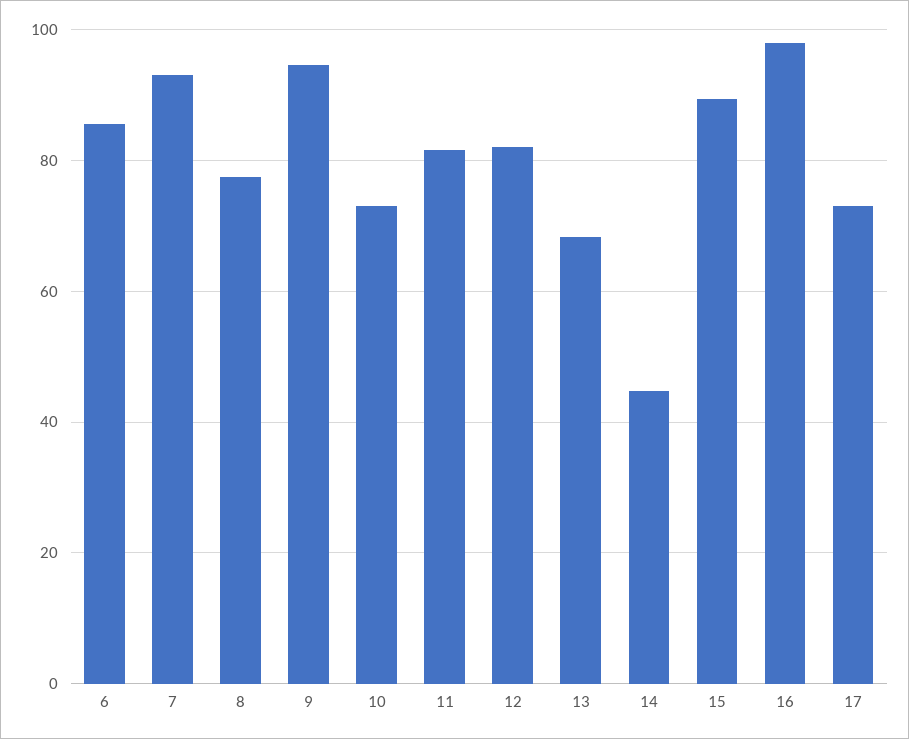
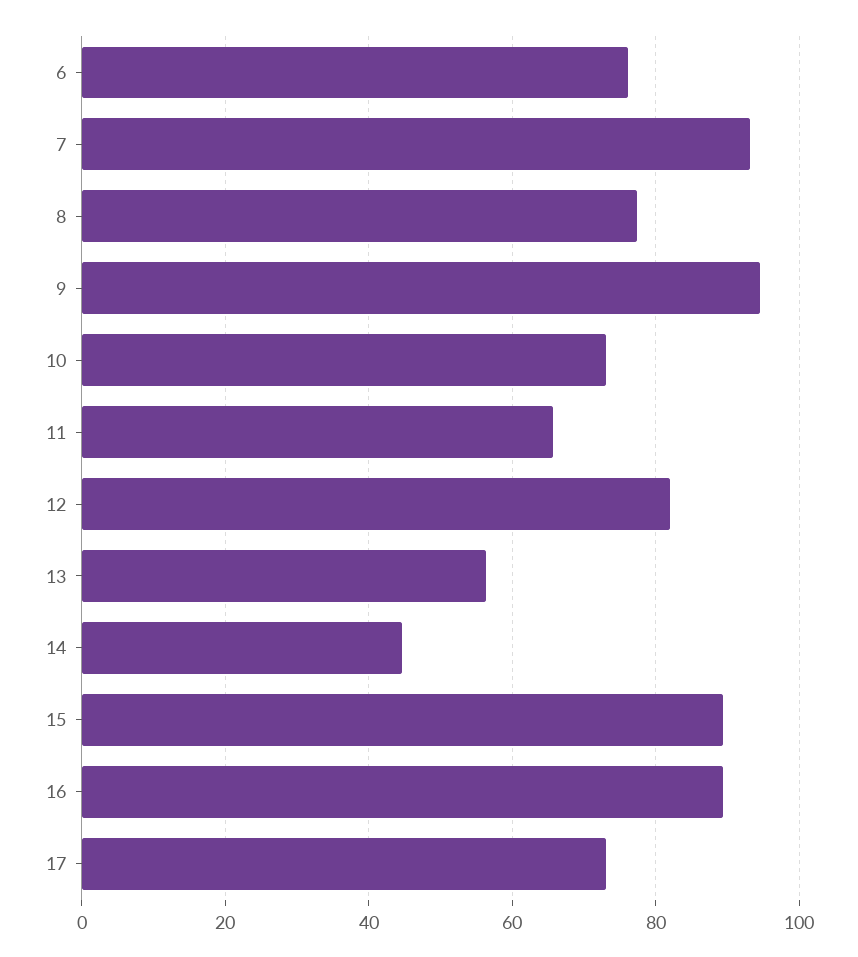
  {
-   "6": 86,
+   "6": 76,
    "7": 94,
    "8": 78,
    "9": 94,
    "10": 74,
-   "11": 82,
+   "11": 66,
    "12": 82,
-   "13": 68,
+   "13": 56,
    "14": 44,
    "15": 90,
-   "16": 98,
+   "16": 90,
    "17": 74
  }

